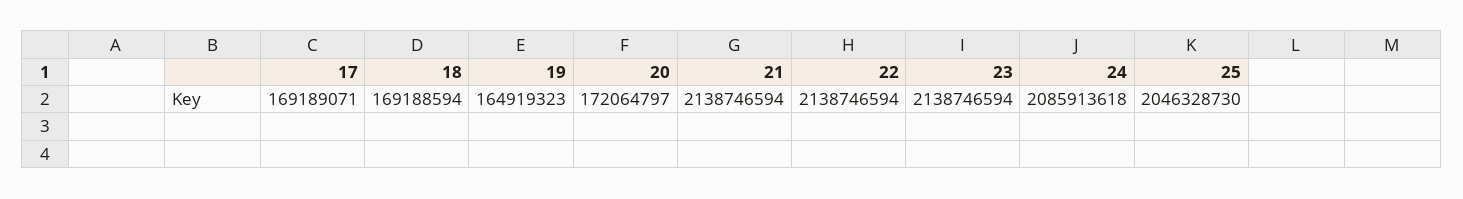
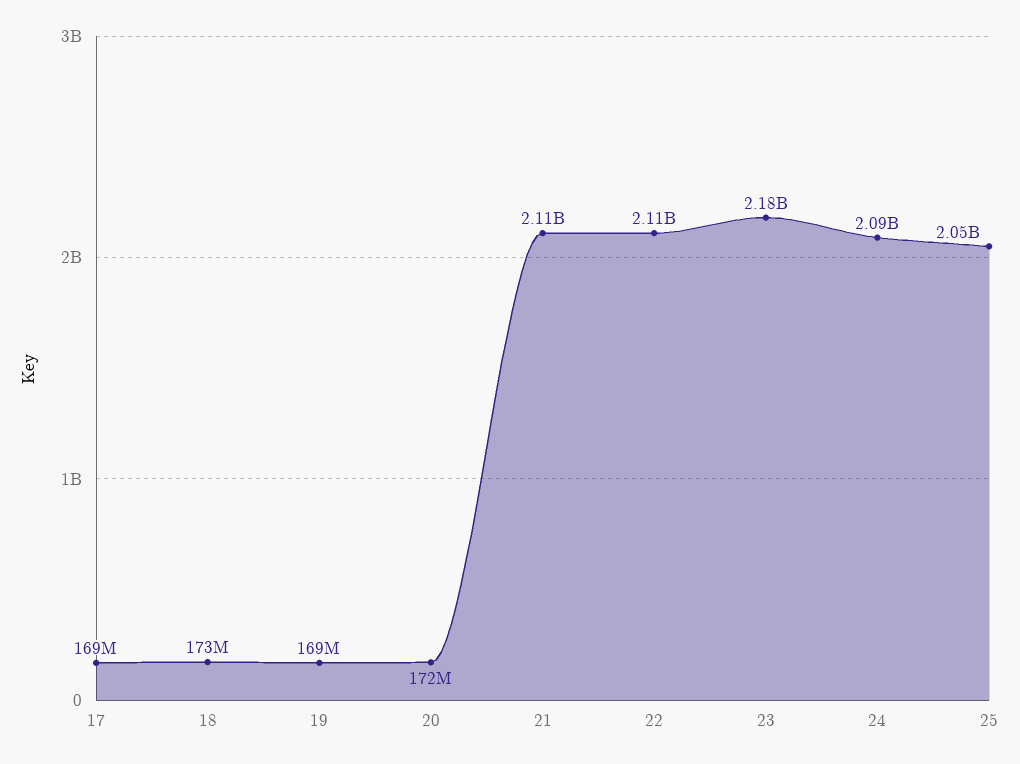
  {
    "17": 169189071,
-   "18": 169188594,
+   "18": 173000000,
-   "19": 164919323,
+   "19": 169000000,
    "20": 172064797,
-   "21": 2138746594,
+   "21": 2110000000,
-   "22": 2138746594,
+   "22": 2110000000,
-   "23": 2138746594,
+   "23": 2180000000,
    "24": 2085913618,
    "25": 2046328730
  }

